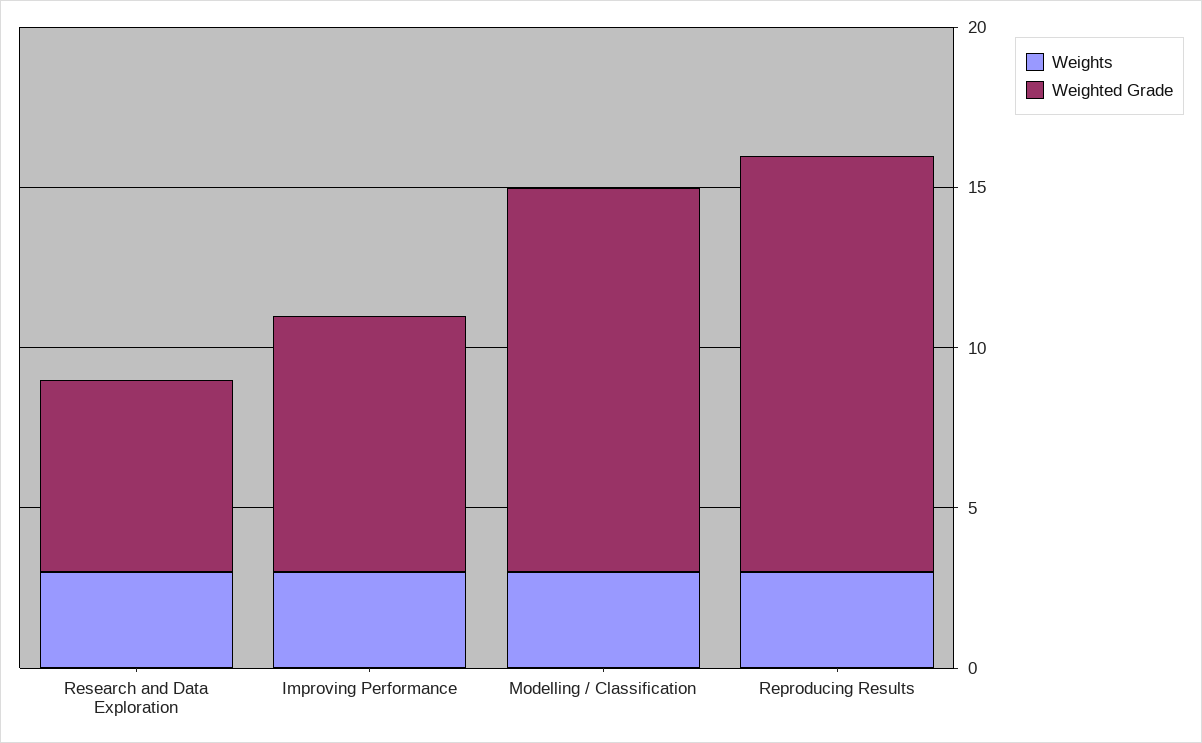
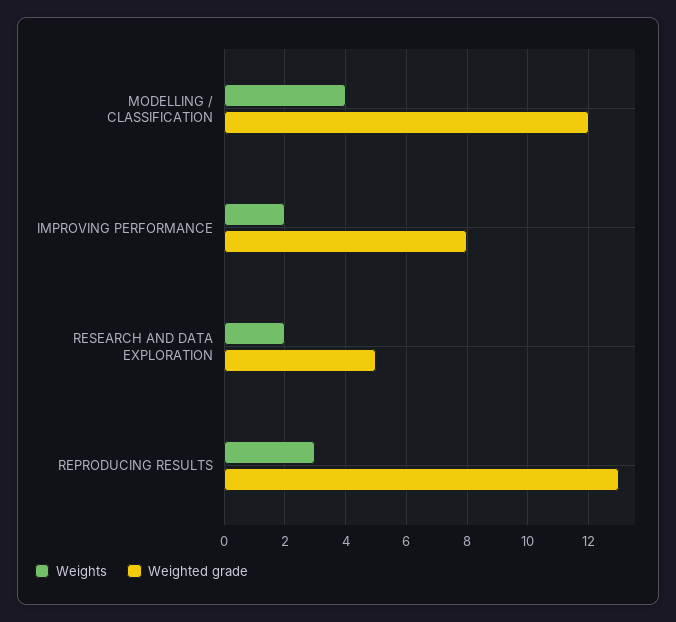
  {
    "Weights": {
-     "Research and Data Exploration": 3,
+     "Research and Data Exploration": 2,
-     "Improving Performance": 3,
+     "Improving Performance": 2,
-     "Modelling / Classification": 3,
+     "Modelling / Classification": 4,
      "Reproducing Results": 3
    },
    "Weighted Grade": {
-     "Research and Data Exploration": 6,
+     "Research and Data Exploration": 5,
      "Improving Performance": 8,
      "Modelling / Classification": 12,
      "Reproducing Results": 13
    }
  }

